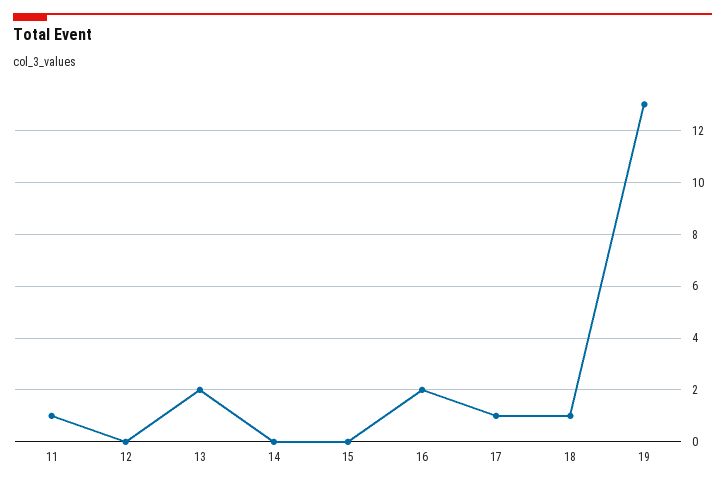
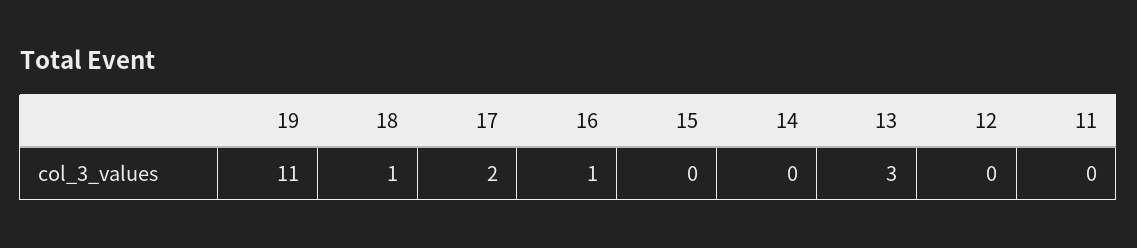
  {
-   "11": 1,
+   "11": 0,
    "12": 0,
-   "13": 2,
+   "13": 3,
    "14": 0,
    "15": 0,
-   "16": 2,
+   "16": 1,
-   "17": 1,
+   "17": 2,
    "18": 1,
-   "19": 13
+   "19": 11
  }

